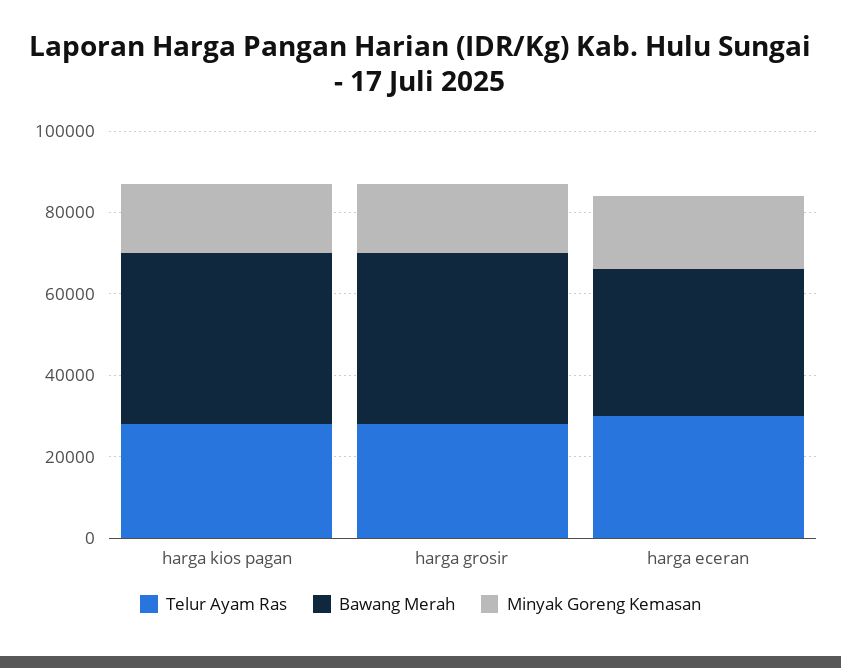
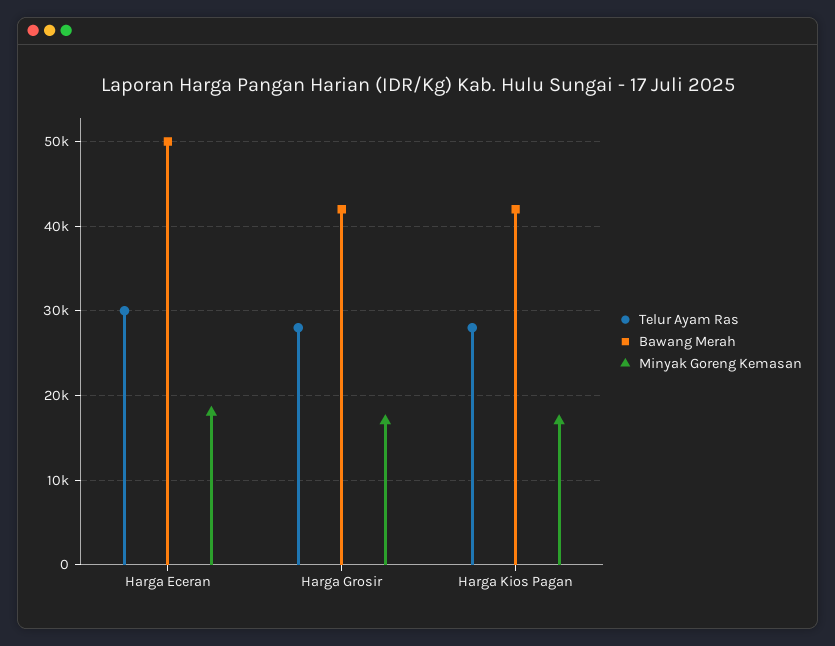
  {
    "Telur Ayam Ras": {
      "harga kios pagan": 28000,
      "harga grosir": 28000,
      "harga eceran": 30000
    },
    "Bawang Merah": {
      "harga kios pagan": 42000,
      "harga grosir": 42000,
-     "harga eceran": 35000
+     "harga eceran": 50000
    },
    "Minyak Goreng Kemasan": {
      "harga kios pagan": 17000,
      "harga grosir": 17000,
      "harga eceran": 18000
    }
  }

